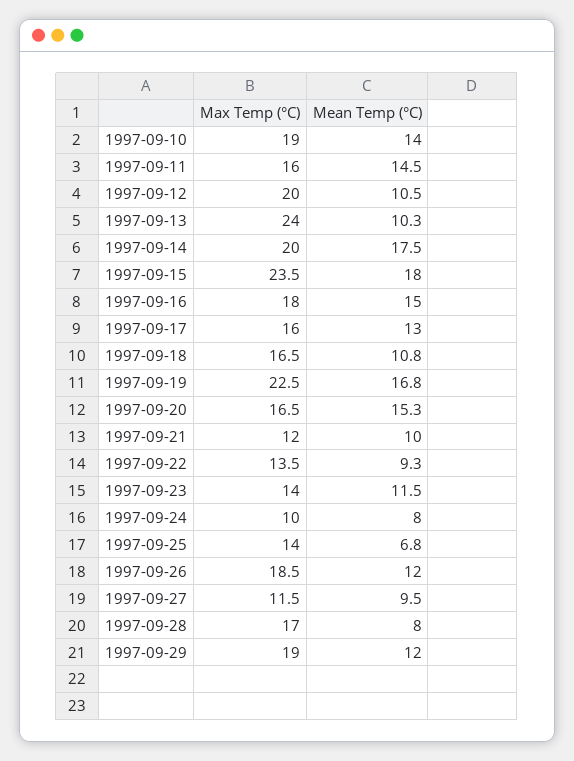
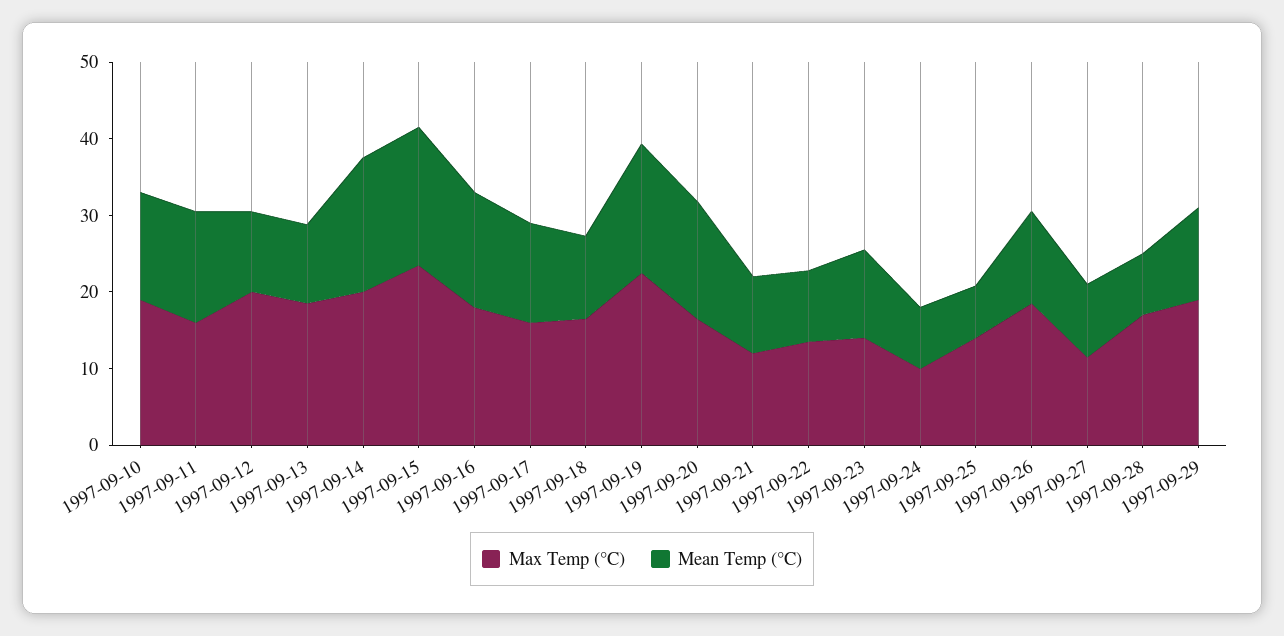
  {
    "Max Temp (°C)": {
      "1997-09-10": 19,
      "1997-09-11": 16,
      "1997-09-12": 20,
-     "1997-09-13": 24,
+     "1997-09-13": 18,
      "1997-09-14": 20,
      "1997-09-15": 23.5,
      "1997-09-16": 18,
      "1997-09-17": 16,
      "1997-09-18": 16.5,
      "1997-09-19": 22.5,
      "1997-09-20": 16.5,
      "1997-09-21": 12,
      "1997-09-22": 13.5,
      "1997-09-23": 14,
      "1997-09-24": 10,
      "1997-09-25": 14,
      "1997-09-26": 18.5,
      "1997-09-27": 11.5,
      "1997-09-28": 17,
      "1997-09-29": 19
    },
    "Mean Temp (°C)": {
      "1997-09-10": 14,
      "1997-09-11": 14.5,
      "1997-09-12": 10.5,
      "1997-09-13": 10.3,
      "1997-09-14": 17.5,
      "1997-09-15": 18,
      "1997-09-16": 15,
      "1997-09-17": 13,
      "1997-09-18": 10.8,
      "1997-09-19": 16.8,
      "1997-09-20": 15.3,
      "1997-09-21": 10,
      "1997-09-22": 9.3,
      "1997-09-23": 11.5,
      "1997-09-24": 8,
      "1997-09-25": 6.8,
      "1997-09-26": 12,
      "1997-09-27": 9.5,
      "1997-09-28": 8,
      "1997-09-29": 12
    }
  }

